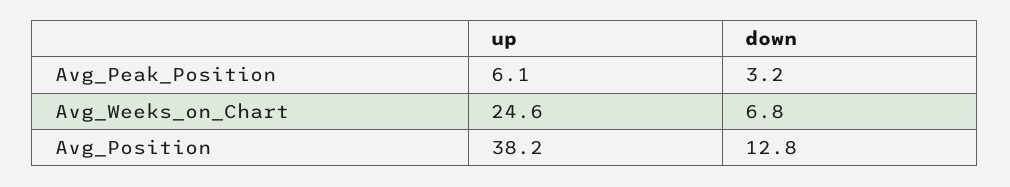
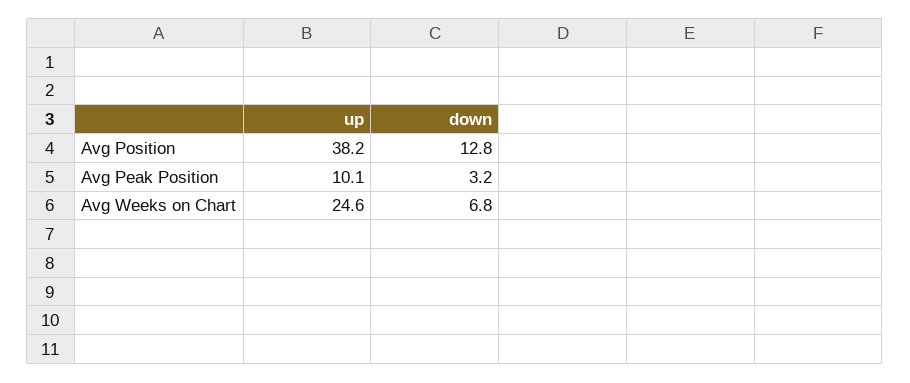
  {
    "up": {
-     "Avg_Peak_Position": 6.1,
+     "Avg_Peak_Position": 10.1,
      "Avg_Weeks_on_Chart": 24.6,
      "Avg_Position": 38.2
    },
    "down": {
      "Avg_Peak_Position": 3.2,
      "Avg_Weeks_on_Chart": 6.8,
      "Avg_Position": 12.8
    }
  }

